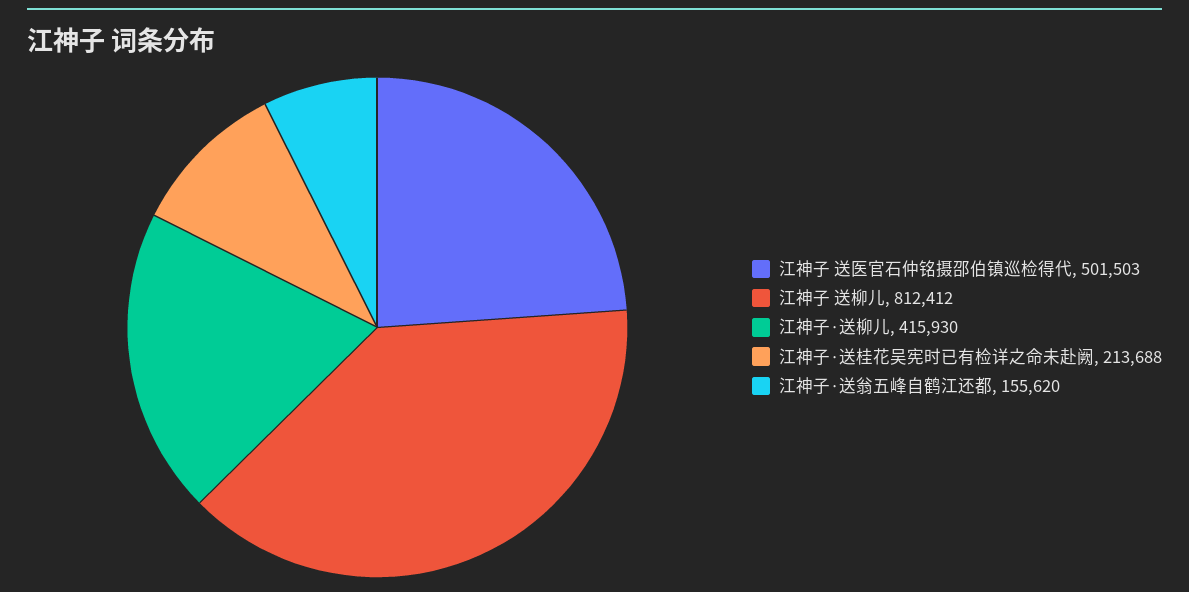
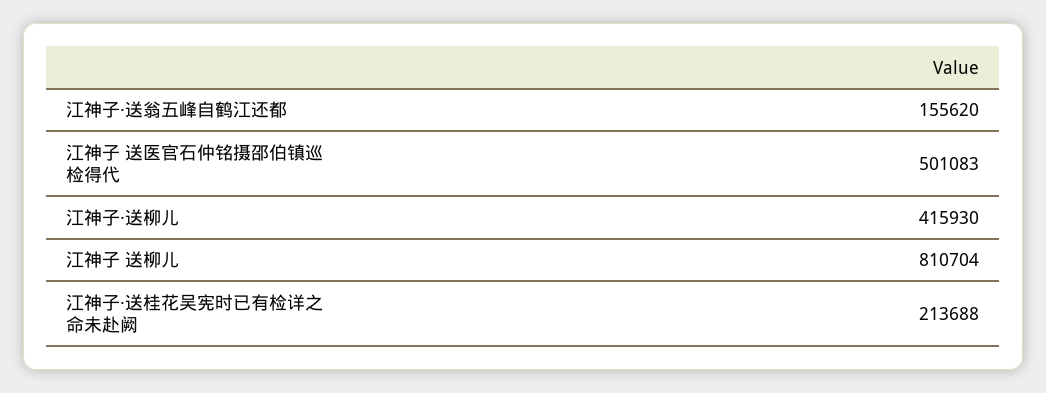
  {
-   "江神子 送医官石仲铭摄邵伯镇巡检得代": 501503,
+   "江神子 送医官石仲铭摄邵伯镇巡检得代": 501083,
-   "江神子 送柳儿": 812412,
+   "江神子 送柳儿": 810704,
    "江神子·送柳儿": 415930,
    "江神子·送桂花吴宪时已有检详之命未赴阙": 213688,
    "江神子·送翁五峰自鹤江还都": 155620
  }

